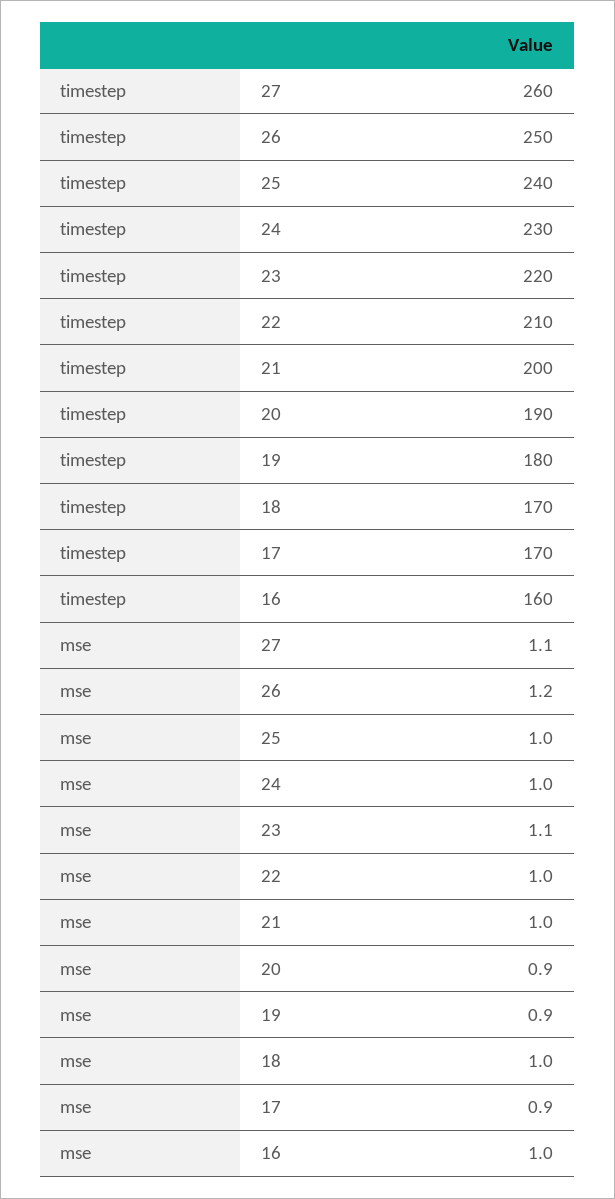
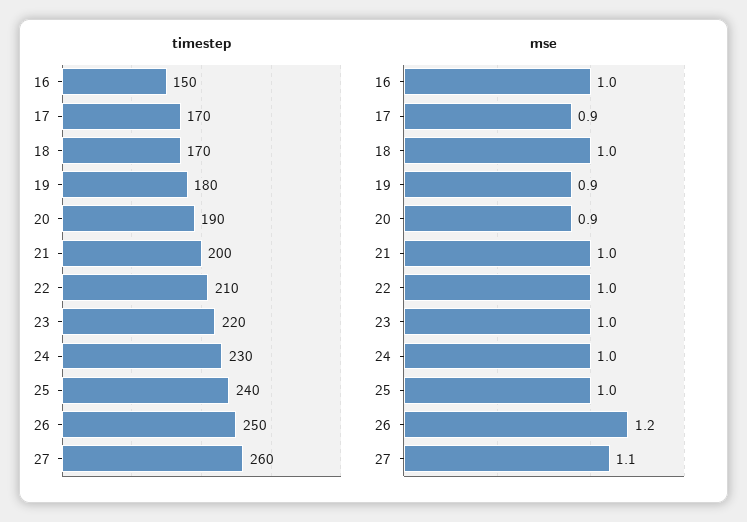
  {
    "timestep": {
      "27": 260,
      "26": 250,
      "25": 240,
      "24": 230,
      "23": 220,
      "22": 210,
      "21": 200,
      "20": 190,
      "19": 180,
      "18": 170,
      "17": 170,
-     "16": 160
+     "16": 150
    },
    "mse": {
      "27": 1.1,
      "26": 1.2,
      "25": 1,
      "24": 1,
-     "23": 1.1,
+     "23": 1,
      "22": 1,
      "21": 1,
      "20": 0.9,
      "19": 0.9,
      "18": 1,
      "17": 0.9,
      "16": 1
    }
  }

